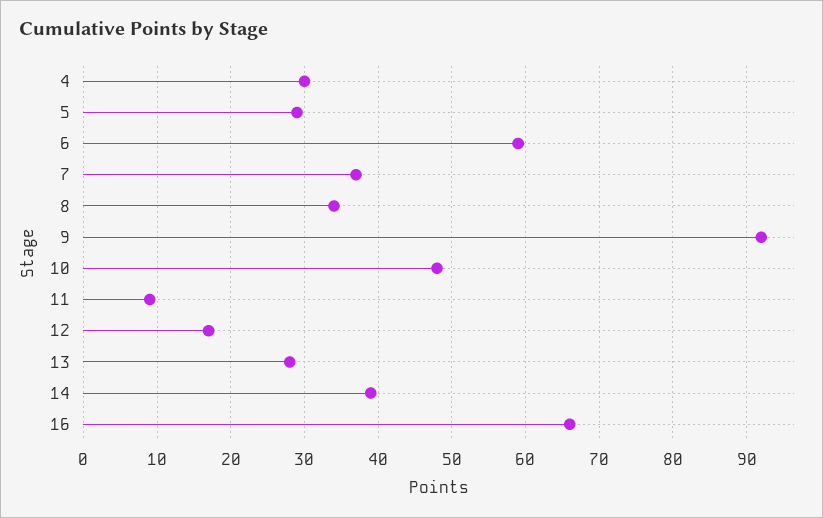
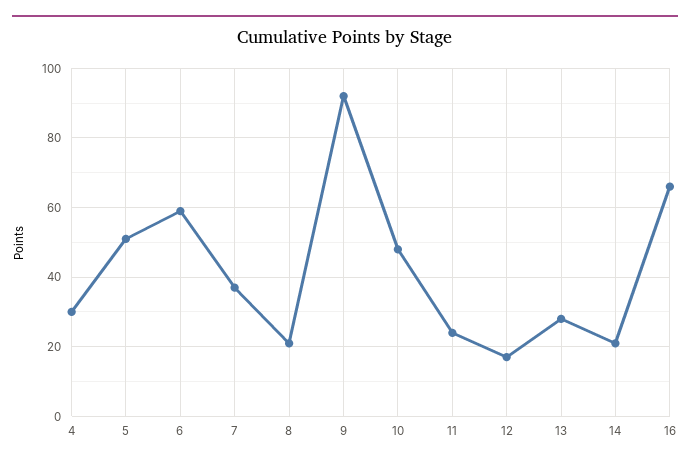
  {
    "4": 30,
-   "5": 29,
+   "5": 50,
    "6": 59,
    "7": 37,
-   "8": 34,
+   "8": 20,
    "9": 92,
    "10": 48,
-   "11": 9,
+   "11": 25,
    "12": 17,
    "13": 28,
-   "14": 39,
+   "14": 20,
    "16": 66
  }

